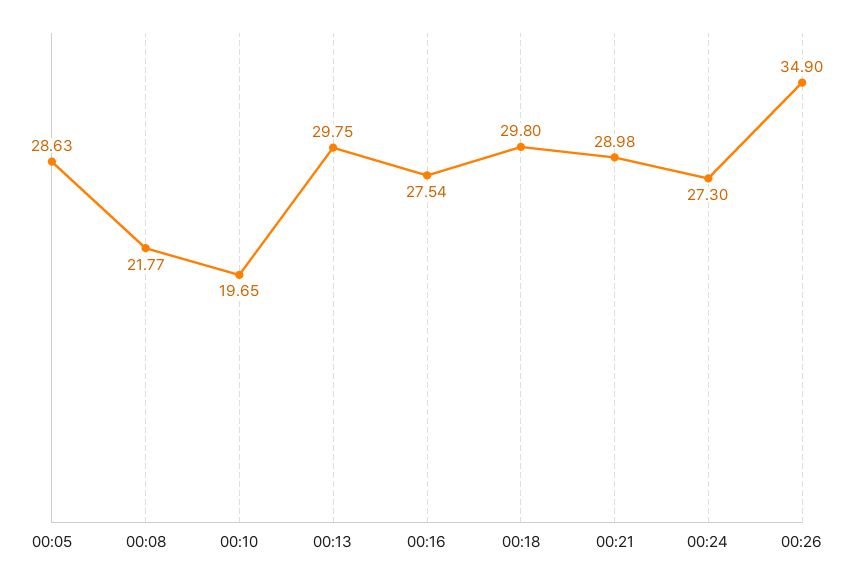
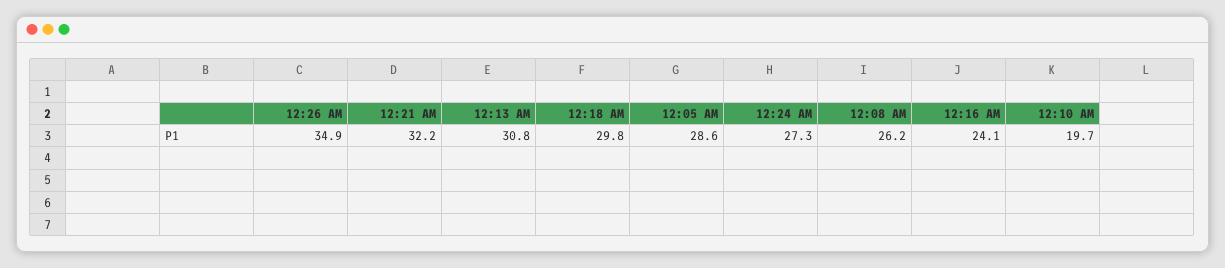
  {
    "00:05": 28.63,
-   "00:08": 21.77,
+   "00:08": 26.2,
    "00:10": 19.65,
-   "00:13": 29.75,
+   "00:13": 30.8,
-   "00:16": 27.54,
+   "00:16": 24.1,
    "00:18": 29.8,
-   "00:21": 28.98,
+   "00:21": 32.2,
    "00:24": 27.3,
    "00:26": 34.9
  }

